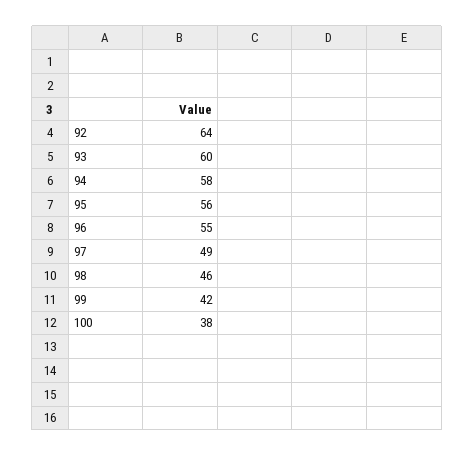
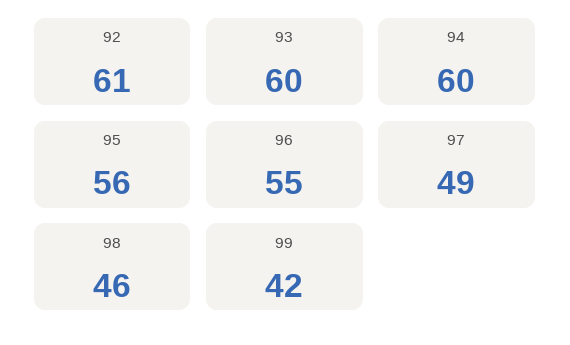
  {
-   "92": 64,
+   "92": 61,
    "93": 60,
-   "94": 58,
+   "94": 60,
    "95": 56,
    "96": 55,
    "97": 49,
    "98": 46,
-   "99": 42,
+   "99": 42
-   "100": 38
  }

